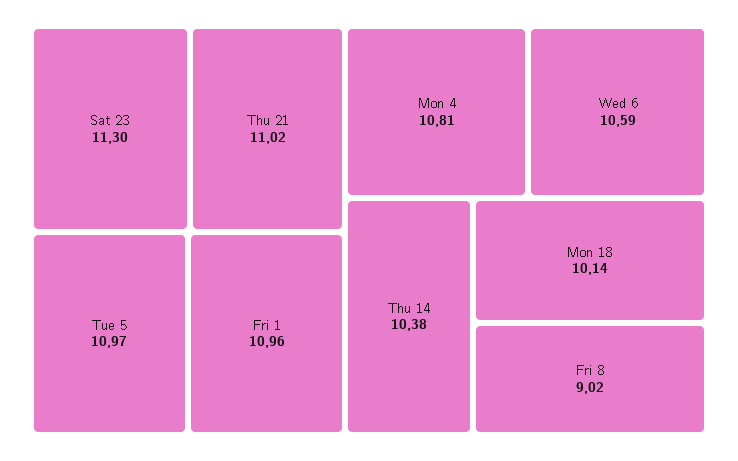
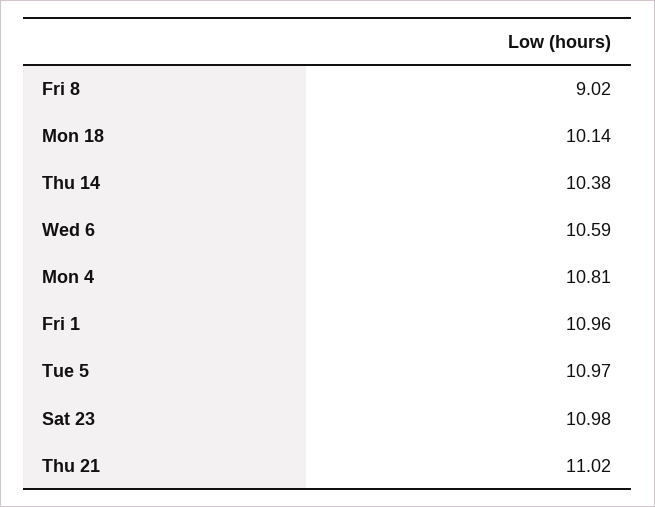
  {
-   "Sat 23": 11.3,
+   "Sat 23": 10.98,
    "Thu 21": 11.02,
    "Tue 5": 10.97,
    "Fri 1": 10.96,
    "Mon 4": 10.81,
    "Wed 6": 10.59,
    "Thu 14": 10.38,
    "Mon 18": 10.14,
    "Fri 8": 9.02
  }

